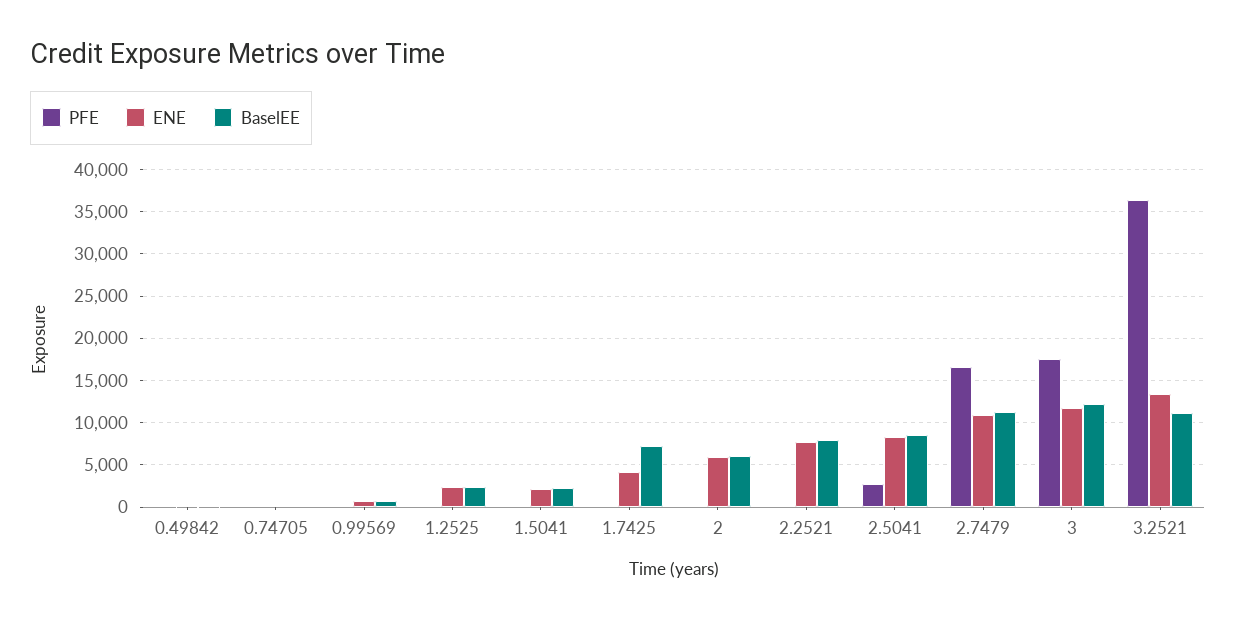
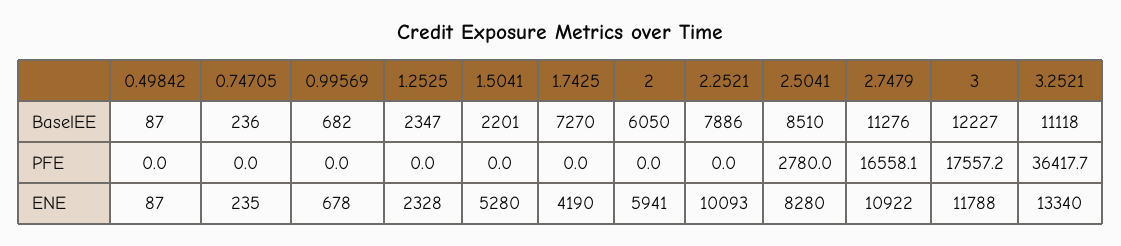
  {
    "PFE": {
      "0.49842": 0,
      "0.74705": 0,
      "0.99569": 0,
      "1.2525": 0,
      "1.5041": 0,
      "1.7425": 0,
      "2": 0,
      "2.2521": 0,
      "2.5041": 2780,
      "2.7479": 16558.1,
      "3": 17557.2,
      "3.2521": 36417.7
    },
    "ENE": {
      "0.49842": 87,
      "0.74705": 235,
      "0.99569": 678,
      "1.2525": 2328,
-     "1.5041": 2000,
+     "1.5041": 5280,
      "1.7425": 4190,
      "2": 5941,
-     "2.2521": 8000,
+     "2.2521": 10093,
      "2.5041": 8280,
      "2.7479": 10922,
      "3": 11788,
      "3.2521": 13340
    },
    "BaselEE": {
      "0.49842": 87,
      "0.74705": 236,
      "0.99569": 682,
      "1.2525": 2347,
      "1.5041": 2201,
      "1.7425": 7270,
      "2": 6050,
      "2.2521": 7886,
      "2.5041": 8510,
      "2.7479": 11276,
      "3": 12227,
      "3.2521": 11118
    }
  }

